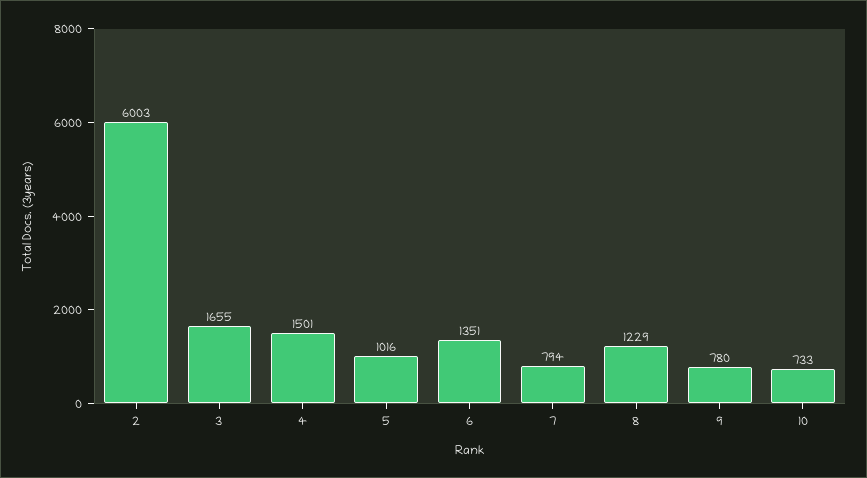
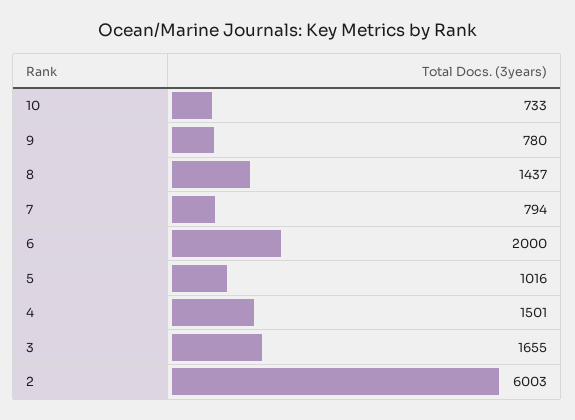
  {
    "2": 6003,
    "3": 1655,
    "4": 1501,
    "5": 1016,
-   "6": 1351,
+   "6": 2000,
    "7": 794,
-   "8": 1229,
+   "8": 1437,
    "9": 780,
    "10": 733
  }

